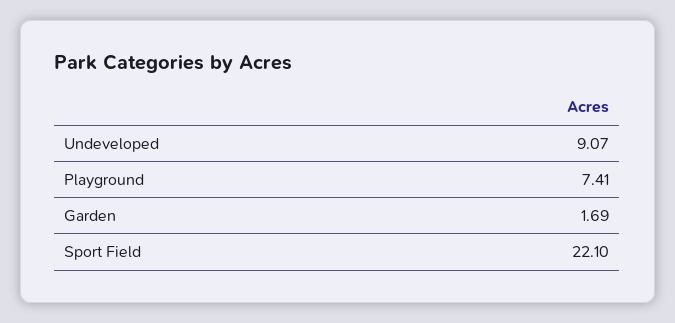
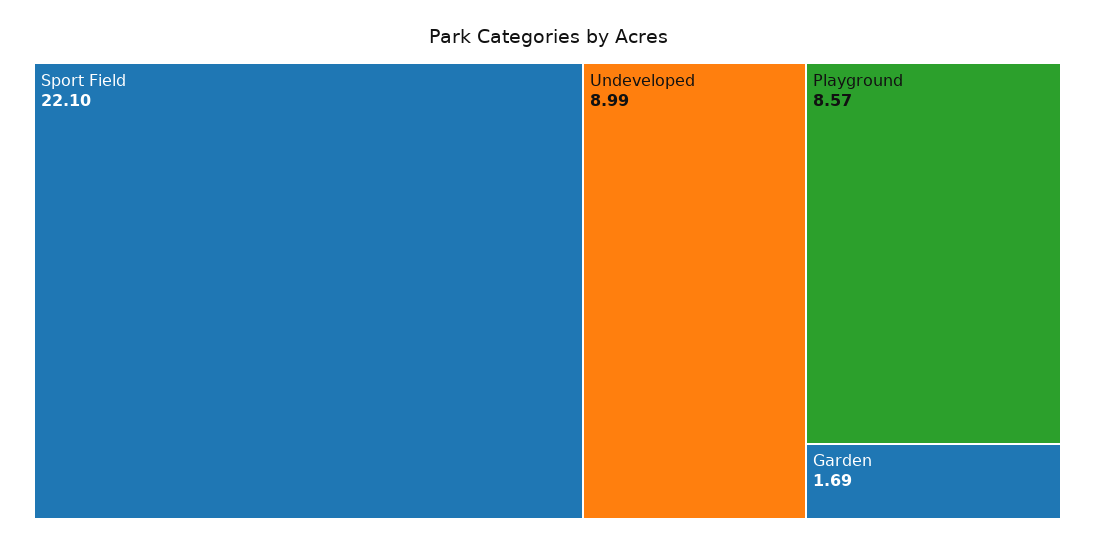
  {
-   "Undeveloped": 9.07,
+   "Undeveloped": 8.99,
-   "Playground": 7.41,
+   "Playground": 8.57,
    "Garden": 1.69,
    "Sport Field": 22.1
  }

